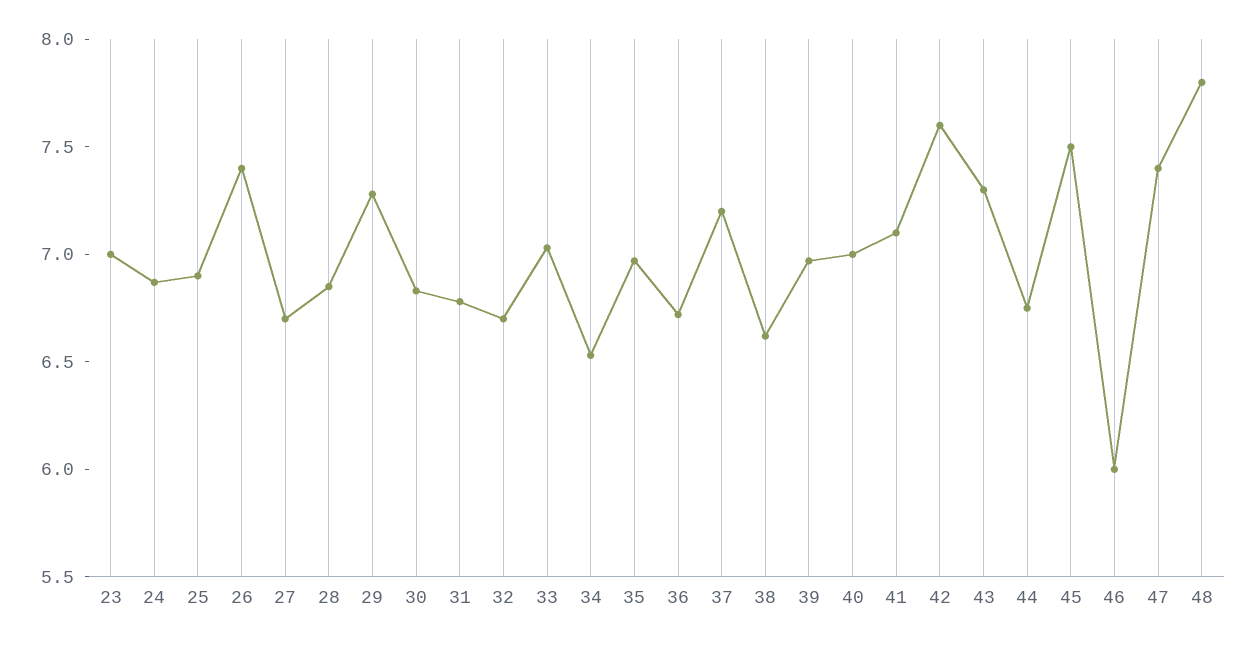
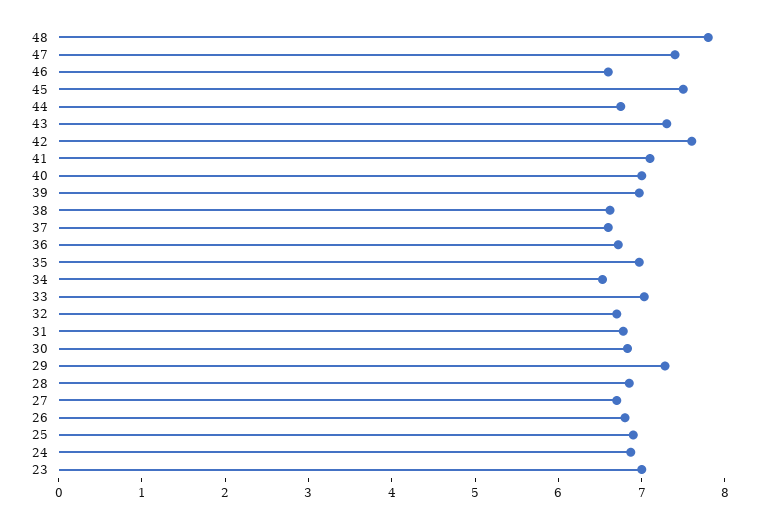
  {
    "23": 7,
    "24": 6.9,
    "25": 6.9,
-   "26": 7.4,
+   "26": 6.8,
    "27": 6.7,
    "28": 6.9,
    "29": 7.3,
    "30": 6.8,
    "31": 6.8,
    "32": 6.7,
    "33": 7,
    "34": 6.5,
    "35": 7,
    "36": 6.7,
-   "37": 7.2,
+   "37": 6.6,
    "38": 6.6,
    "39": 7,
    "40": 7,
    "41": 7.1,
    "42": 7.6,
    "43": 7.3,
    "44": 6.8,
    "45": 7.5,
-   "46": 6,
+   "46": 6.6,
    "47": 7.4,
    "48": 7.8
  }

